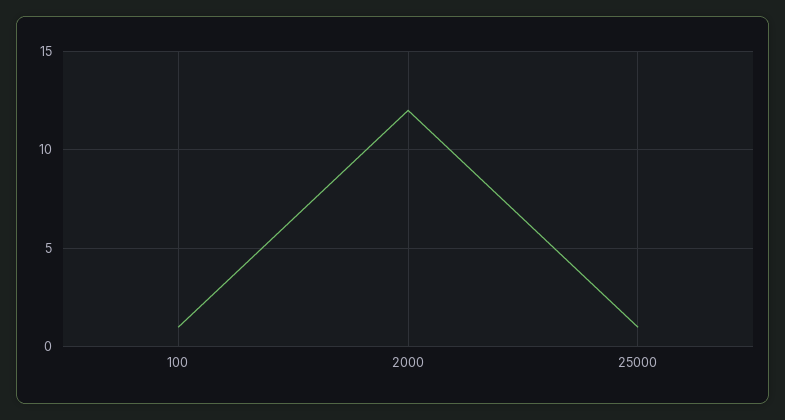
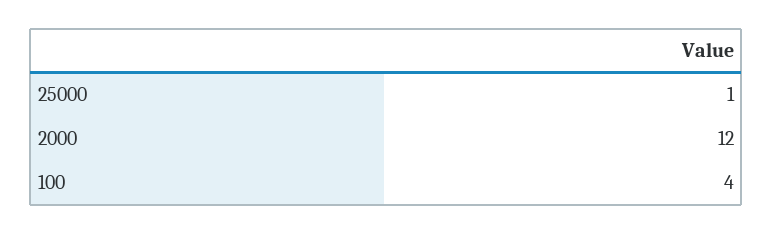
  {
-   "100": 1,
+   "100": 4,
    "2000": 12,
    "25000": 1
  }

